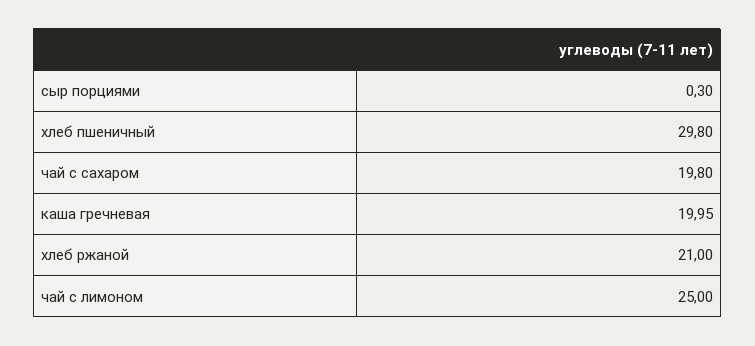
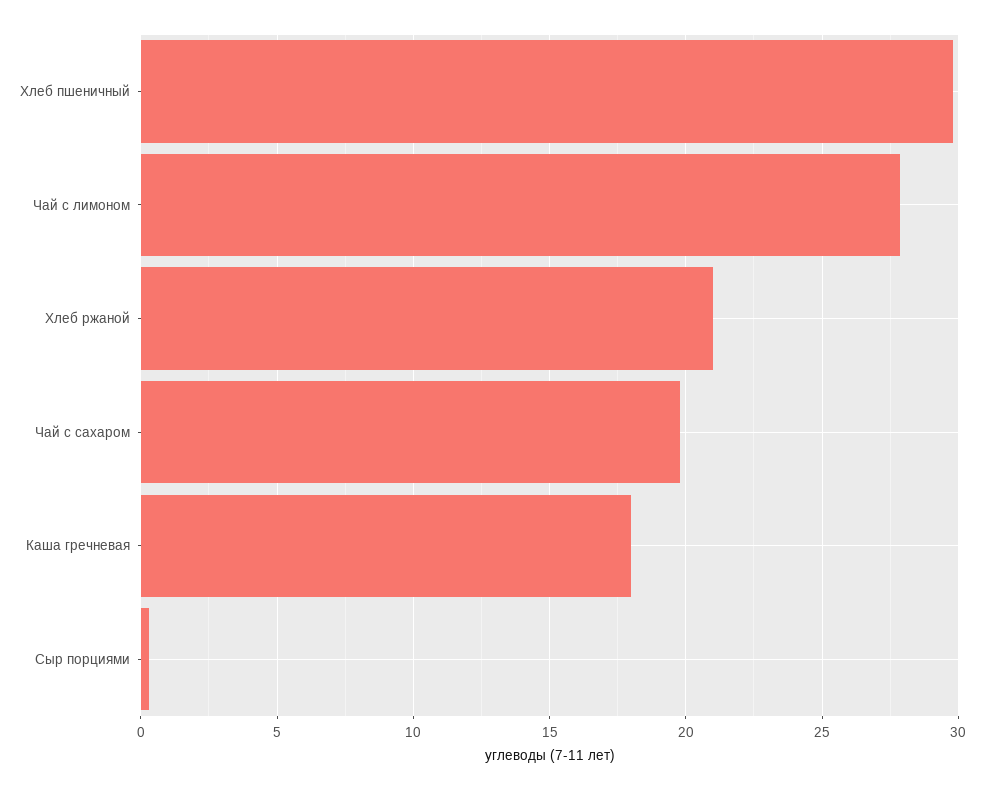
  {
    "сыр порциями": 0.3,
    "хлеб пшеничный": 29.8,
    "чай с сахаром": 19.8,
-   "каша гречневая": 19.95,
+   "каша гречневая": 18,
    "хлеб ржаной": 21,
-   "чай с лимоном": 25
+   "чай с лимоном": 28
  }

